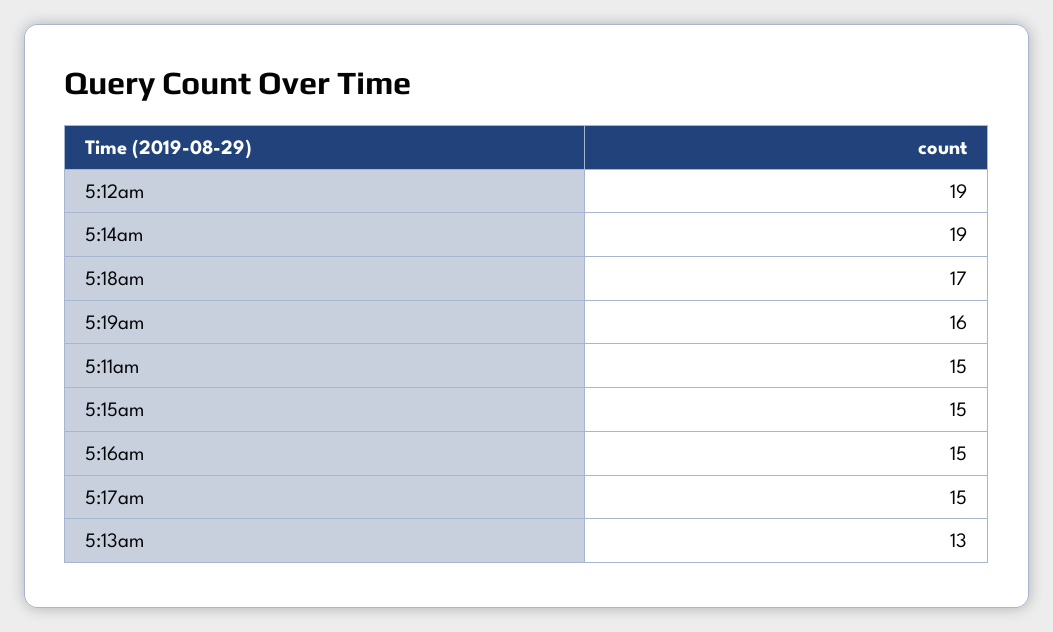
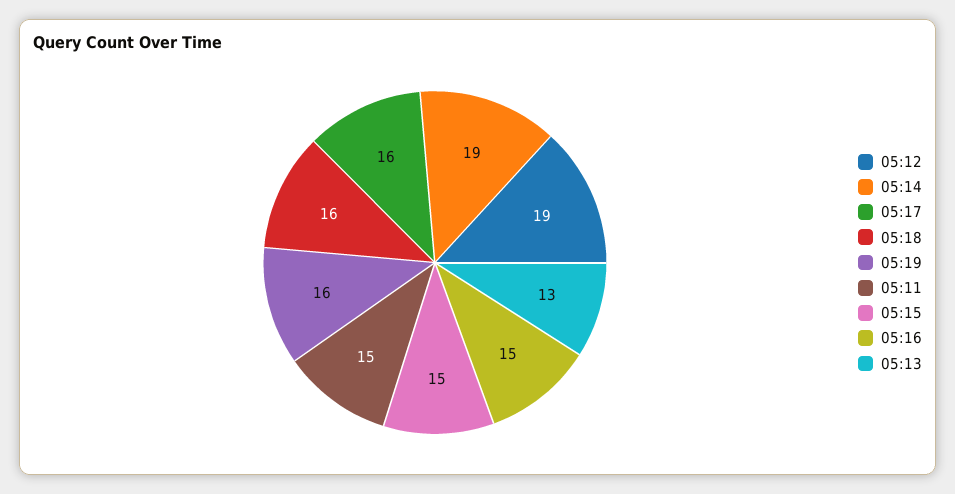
  {
    "5:12am": 19,
    "5:14am": 19,
-   "5:18am": 17,
+   "5:18am": 16,
    "5:19am": 16,
    "5:11am": 15,
    "5:15am": 15,
    "5:16am": 15,
-   "5:17am": 15,
+   "5:17am": 16,
    "5:13am": 13
  }

